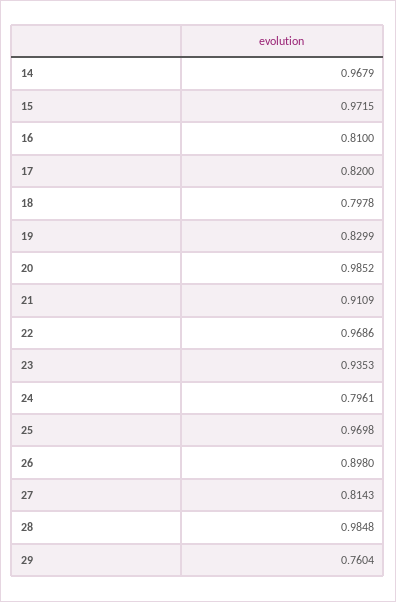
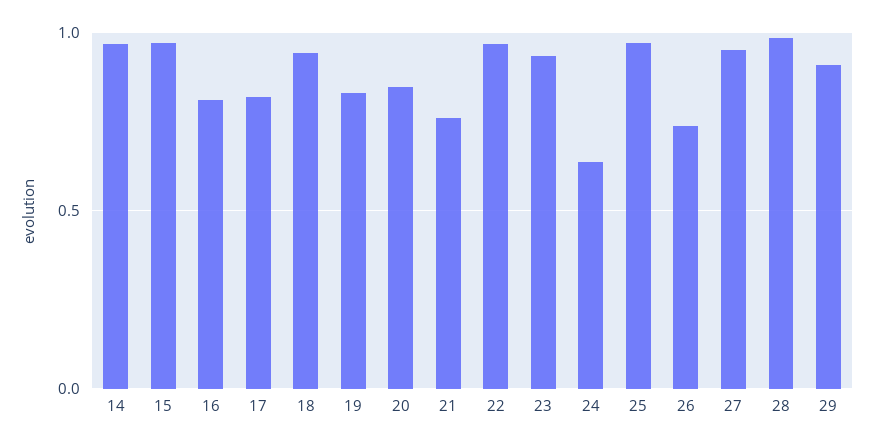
  {
    "14": 0.9679,
    "15": 0.9715,
    "16": 0.81,
    "17": 0.82,
-   "18": 0.7978,
+   "18": 0.95,
    "19": 0.8299,
-   "20": 0.9852,
+   "20": 0.85,
-   "21": 0.9109,
+   "21": 0.75,
    "22": 0.9686,
    "23": 0.9353,
-   "24": 0.7961,
+   "24": 0.65,
    "25": 0.9698,
-   "26": 0.898,
+   "26": 0.75,
-   "27": 0.8143,
+   "27": 0.95,
    "28": 0.9848,
-   "29": 0.7604
+   "29": 0.9
  }

